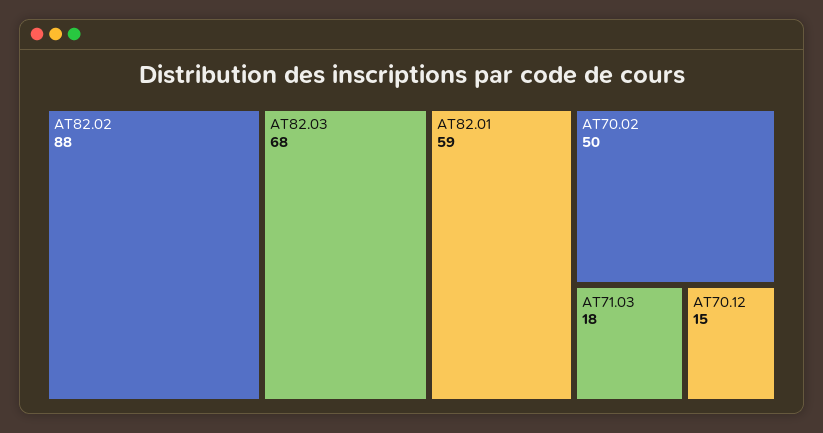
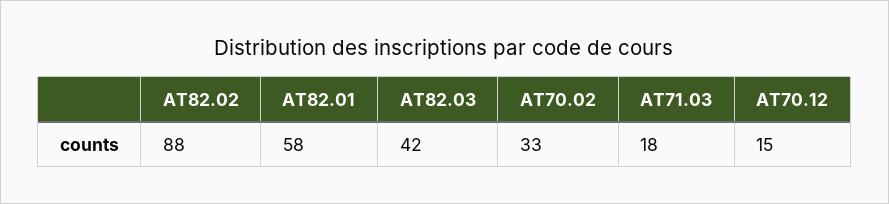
  {
    "AT82.02": 88,
-   "AT82.03": 68,
+   "AT82.03": 42,
-   "AT82.01": 59,
+   "AT82.01": 58,
-   "AT70.02": 50,
+   "AT70.02": 33,
    "AT71.03": 18,
    "AT70.12": 15
  }

